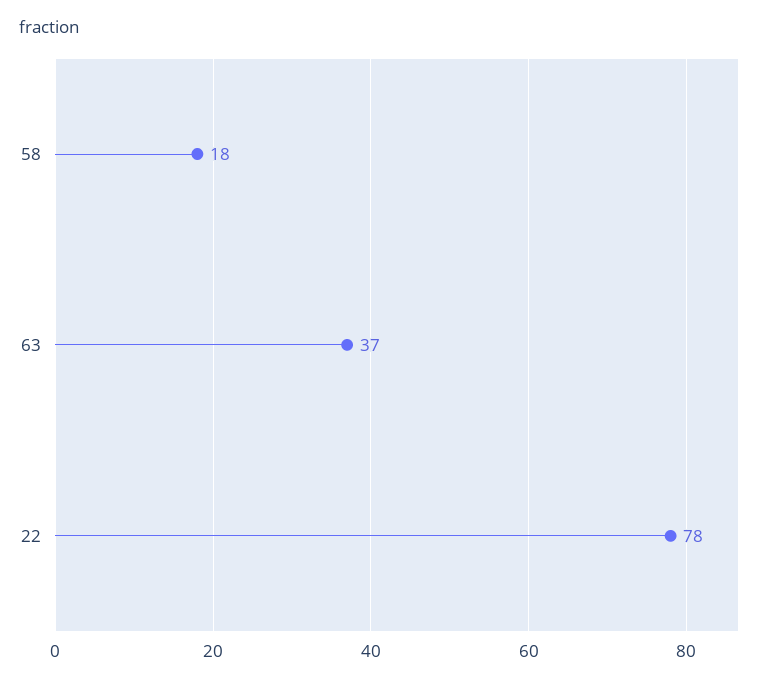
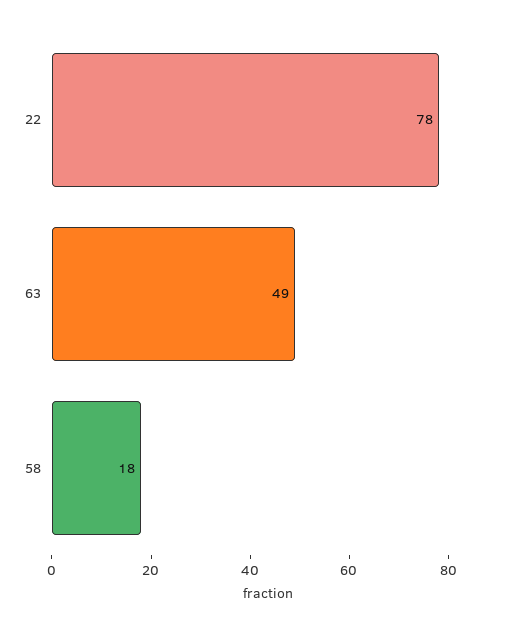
  {
    "58": 18,
-   "63": 37,
+   "63": 49,
    "22": 78
  }

